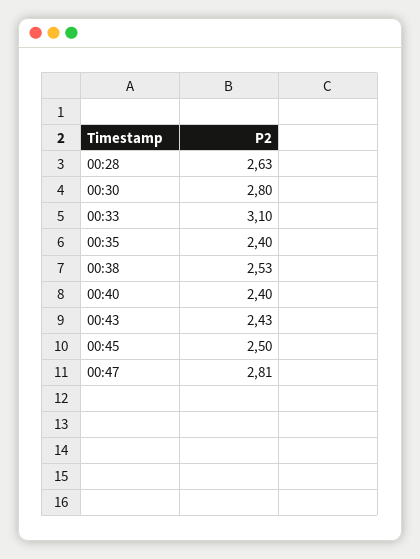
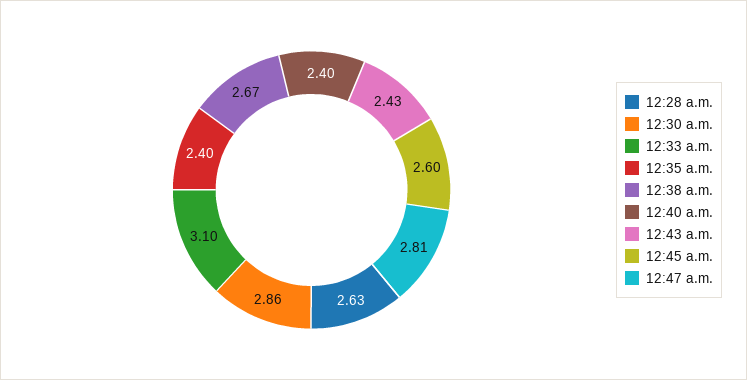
  {
    "00:28": 2.63,
-   "00:30": 2.8,
+   "00:30": 2.86,
    "00:33": 3.1,
    "00:35": 2.4,
-   "00:38": 2.53,
+   "00:38": 2.67,
    "00:40": 2.4,
    "00:43": 2.43,
-   "00:45": 2.5,
+   "00:45": 2.6,
    "00:47": 2.81
  }

